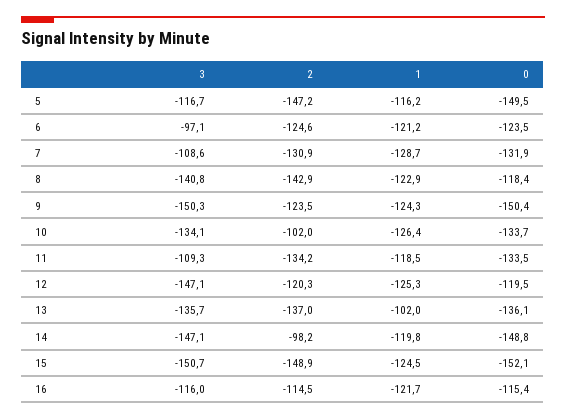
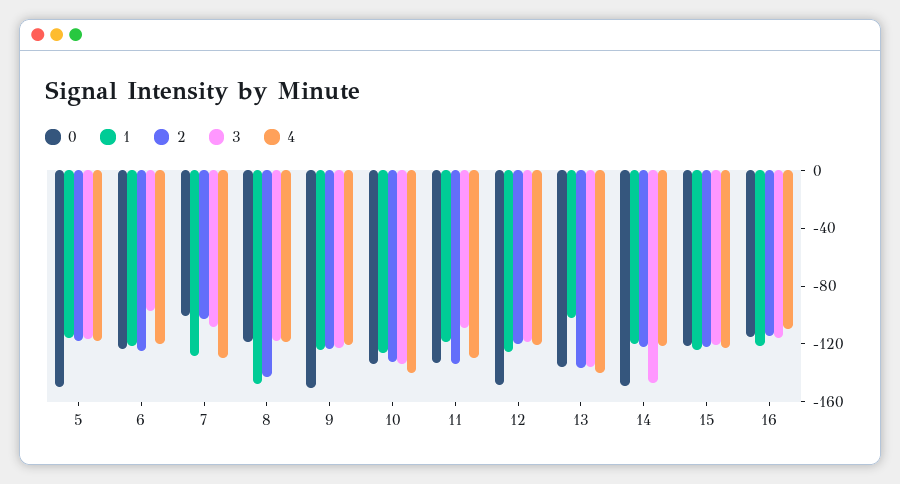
  {
    "3": {
      "5": -116.7,
      "6": -97.1,
      "7": -108.6,
-     "8": -140.8,
+     "8": -120,
-     "9": -150.3,
+     "9": -120,
      "10": -134.1,
      "11": -109.3,
-     "12": -147.1,
+     "12": -120,
      "13": -135.7,
      "14": -147.1,
-     "15": -150.7,
+     "15": -120,
      "16": -116
    },
    "2": {
-     "5": -147.2,
+     "5": -120,
      "6": -124.6,
-     "7": -130.9,
+     "7": -100,
      "8": -142.9,
      "9": -123.5,
-     "10": -102,
+     "10": -130,
      "11": -134.2,
      "12": -120.3,
      "13": -137,
-     "14": -98.2,
+     "14": -120,
-     "15": -148.9,
+     "15": -120,
      "16": -114.5
    },
    "1": {
      "5": -116.2,
      "6": -121.2,
      "7": -128.7,
-     "8": -122.9,
+     "8": -150,
      "9": -124.3,
      "10": -126.4,
      "11": -118.5,
      "12": -125.3,
      "13": -102,
      "14": -119.8,
      "15": -124.5,
      "16": -121.7
    },
    "0": {
      "5": -149.5,
      "6": -123.5,
-     "7": -131.9,
+     "7": -100,
      "8": -118.4,
      "9": -150.4,
      "10": -133.7,
      "11": -133.5,
-     "12": -119.5,
+     "12": -150,
      "13": -136.1,
      "14": -148.8,
-     "15": -152.1,
+     "15": -120,
      "16": -115.4
-   }
+   },
+   "4": {
+     "5": -120,
+     "6": -120,
+     "7": -130,
+     "8": -120,
+     "9": -120,
+     "10": -140,
+     "11": -130,
+     "12": -120,
+     "13": -140,
+     "14": -120,
+     "15": -120,
+     "16": -110
+   }
  }

